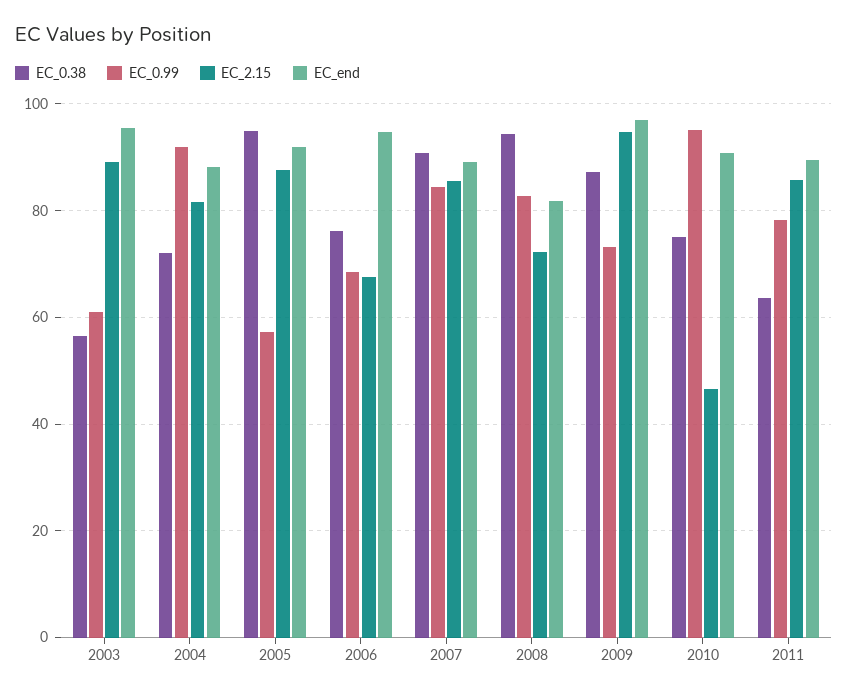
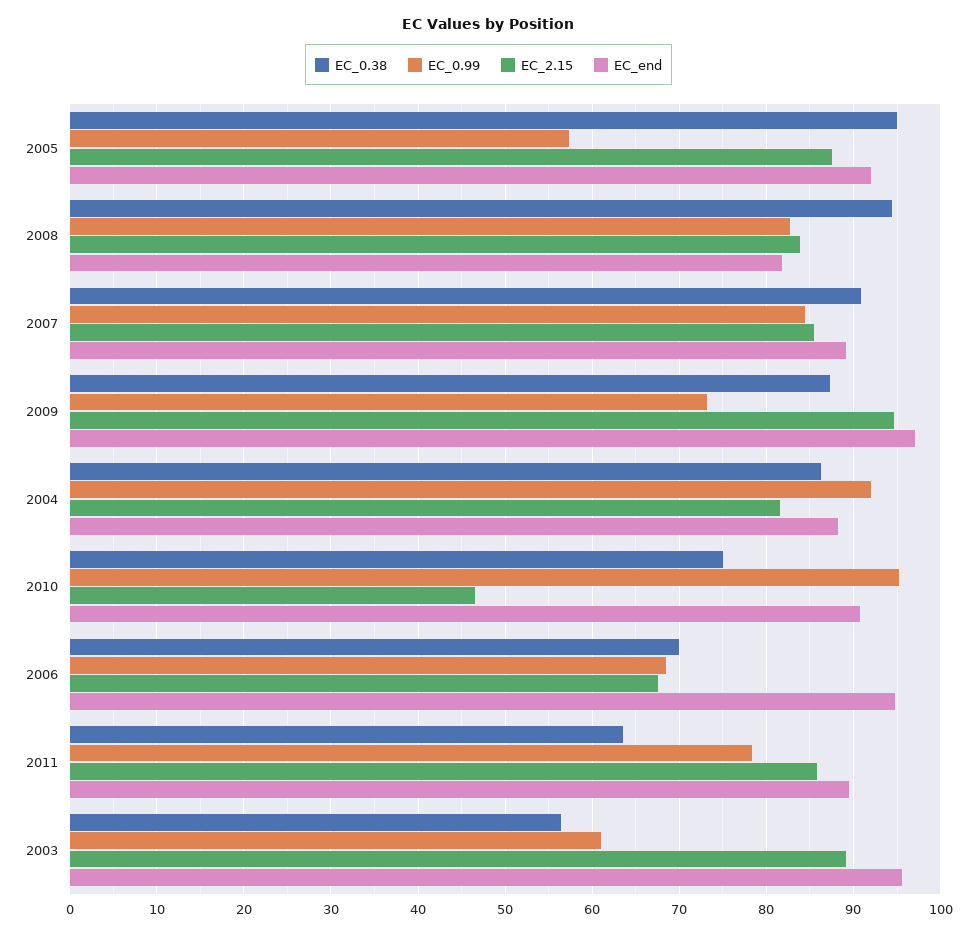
  {
    "EC_0.38": {
      "2003": 56,
-     "2004": 72,
+     "2004": 86,
      "2005": 95,
-     "2006": 76,
+     "2006": 70,
      "2007": 91,
      "2008": 94,
      "2009": 87,
      "2010": 75,
      "2011": 64
    },
    "EC_0.99": {
      "2003": 61,
      "2004": 92,
      "2005": 57,
      "2006": 68,
      "2007": 84,
      "2008": 83,
      "2009": 73,
      "2010": 95,
      "2011": 78
    },
    "EC_2.15": {
      "2003": 89,
      "2004": 82,
      "2005": 88,
      "2006": 68,
      "2007": 85,
-     "2008": 72,
+     "2008": 84,
      "2009": 95,
      "2010": 46,
      "2011": 86
    },
    "EC_end": {
      "2003": 96,
      "2004": 88,
      "2005": 92,
      "2006": 95,
      "2007": 89,
      "2008": 82,
      "2009": 97,
      "2010": 91,
      "2011": 89
    }
  }

